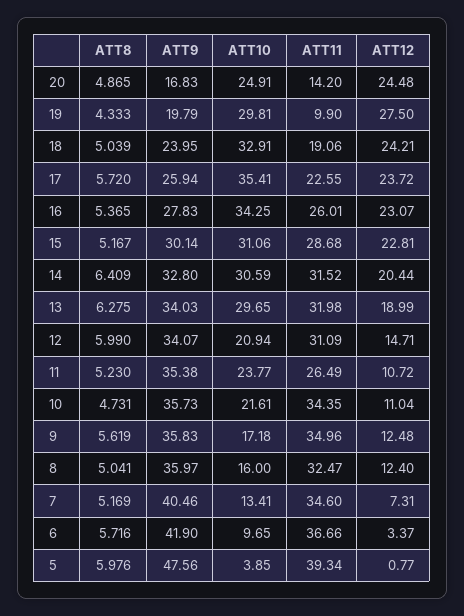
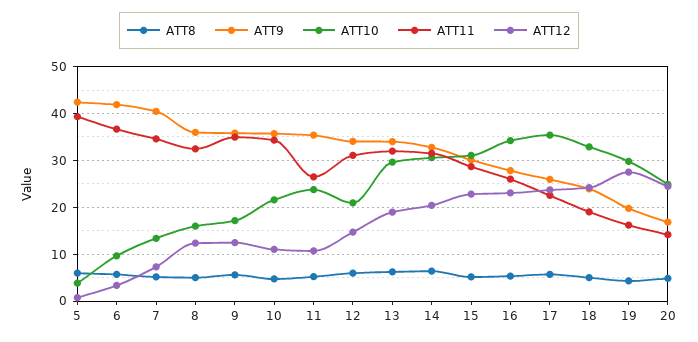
  {
    "ATT8": {
      "20": 4.865,
      "19": 4.333,
      "18": 5.039,
      "17": 5.72,
      "16": 5.365,
      "15": 5.167,
      "14": 6.409,
      "13": 6.275,
      "12": 5.99,
      "11": 5.23,
      "10": 4.731,
      "9": 5.619,
      "8": 5.041,
      "7": 5.169,
      "6": 5.716,
      "5": 5.976
    },
    "ATT9": {
      "20": 16.83,
      "19": 19.79,
      "18": 23.95,
      "17": 25.94,
      "16": 27.83,
      "15": 30.14,
      "14": 32.8,
      "13": 34.03,
      "12": 34.07,
      "11": 35.38,
      "10": 35.73,
      "9": 35.83,
      "8": 35.97,
      "7": 40.46,
      "6": 41.9,
-     "5": 47.56
+     "5": 42
    },
    "ATT10": {
      "20": 24.91,
      "19": 29.81,
      "18": 32.91,
      "17": 35.41,
      "16": 34.25,
      "15": 31.06,
      "14": 30.59,
      "13": 29.65,
      "12": 20.94,
      "11": 23.77,
      "10": 21.61,
      "9": 17.18,
      "8": 16,
      "7": 13.41,
      "6": 9.65,
      "5": 3.85
    },
    "ATT11": {
      "20": 14.2,
-     "19": 9.9,
+     "19": 16,
      "18": 19.06,
      "17": 22.55,
      "16": 26.01,
      "15": 28.68,
      "14": 31.52,
      "13": 31.98,
      "12": 31.09,
      "11": 26.49,
      "10": 34.35,
      "9": 34.96,
      "8": 32.47,
      "7": 34.6,
      "6": 36.66,
      "5": 39.34
    },
    "ATT12": {
      "20": 24.48,
      "19": 27.5,
      "18": 24.21,
      "17": 23.72,
      "16": 23.07,
      "15": 22.81,
      "14": 20.44,
      "13": 18.99,
      "12": 14.71,
      "11": 10.72,
      "10": 11.04,
      "9": 12.48,
      "8": 12.4,
      "7": 7.31,
      "6": 3.37,
      "5": 0.77
    }
  }

